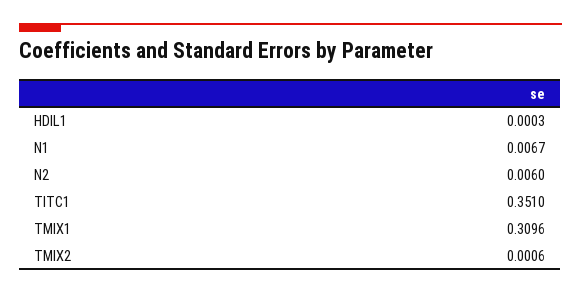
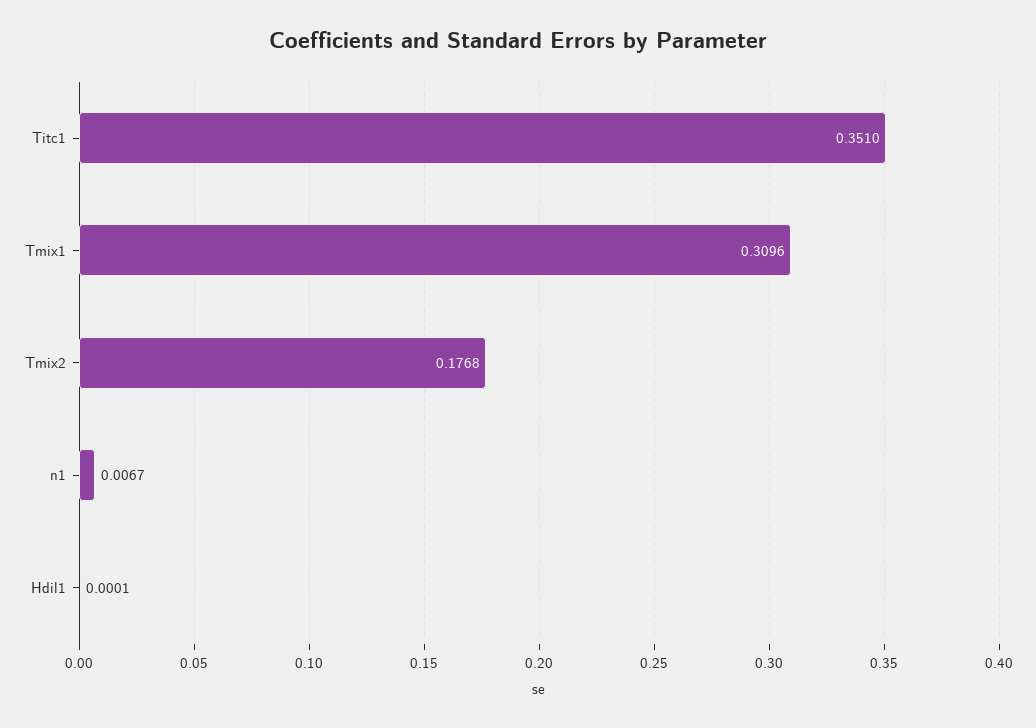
  {
-   "HDIL1": 0.0003,
+   "HDIL1": 0.0001,
    "N1": 0.0067,
-   "N2": 0.006,
    "TITC1": 0.351,
    "TMIX1": 0.3096,
-   "TMIX2": 0.0006
+   "TMIX2": 0.1768
  }

